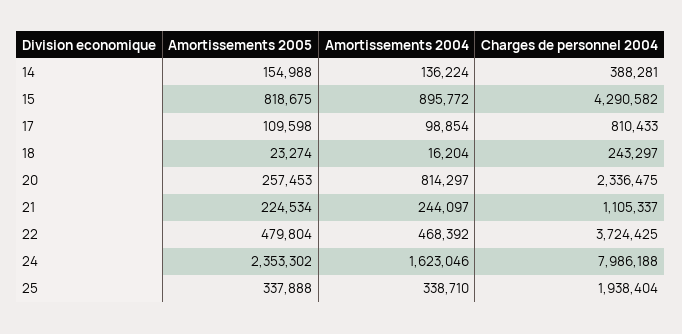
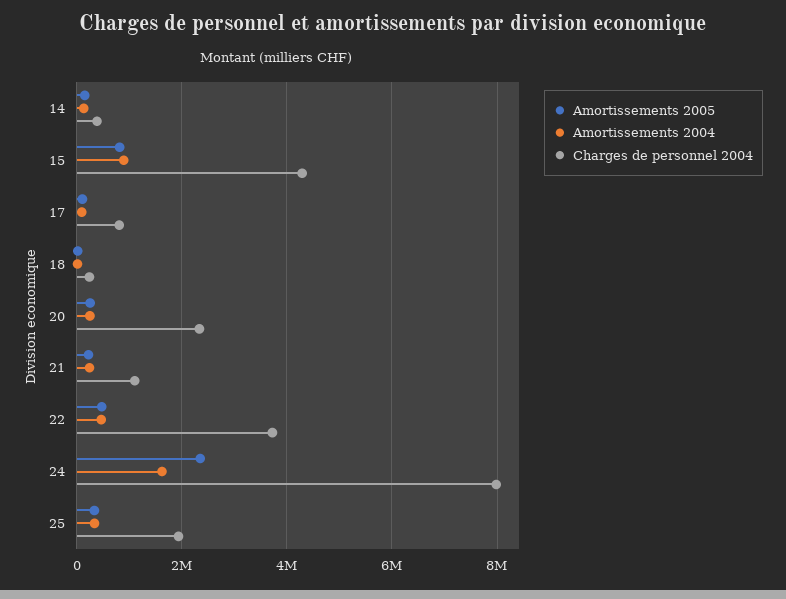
  {
    "Amortissements 2005": {
      "14": 154988,
      "15": 818675,
      "17": 109598,
      "18": 23274,
      "20": 257453,
      "21": 224534,
      "22": 479804,
      "24": 2353302,
      "25": 337888
    },
    "Amortissements 2004": {
      "14": 136224,
      "15": 895772,
      "17": 98854,
      "18": 16204,
-     "20": 814297,
+     "20": 200000,
      "21": 244097,
      "22": 468392,
      "24": 1623046,
      "25": 338710
    },
    "Charges de personnel 2004": {
      "14": 388281,
      "15": 4290582,
      "17": 810433,
      "18": 243297,
      "20": 2336475,
      "21": 1105337,
      "22": 3724425,
      "24": 7986188,
      "25": 1938404
    }
  }

